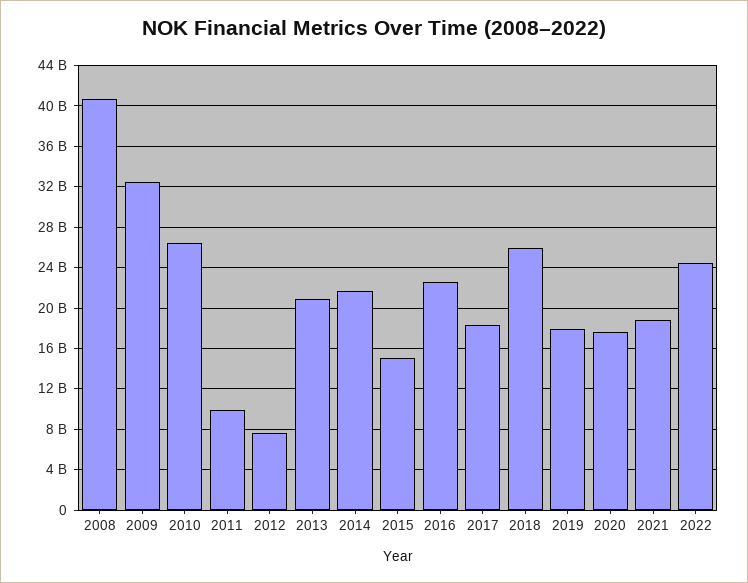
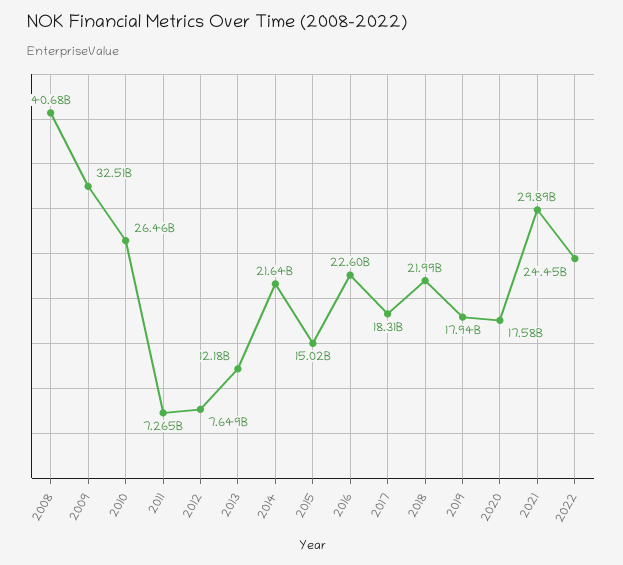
  {
    "2008": 40680000000,
    "2009": 32510000000,
    "2010": 26460000000,
-   "2011": 10000000000,
+   "2011": 7265000000,
    "2012": 7649000000,
-   "2013": 21000000000,
+   "2013": 12180000000,
    "2014": 21640000000,
    "2015": 15020000000,
    "2016": 22600000000,
    "2017": 18310000000,
-   "2018": 26000000000,
+   "2018": 21990000000,
    "2019": 17940000000,
    "2020": 17580000000,
-   "2021": 19000000000,
+   "2021": 29890000000,
    "2022": 24450000000
  }

